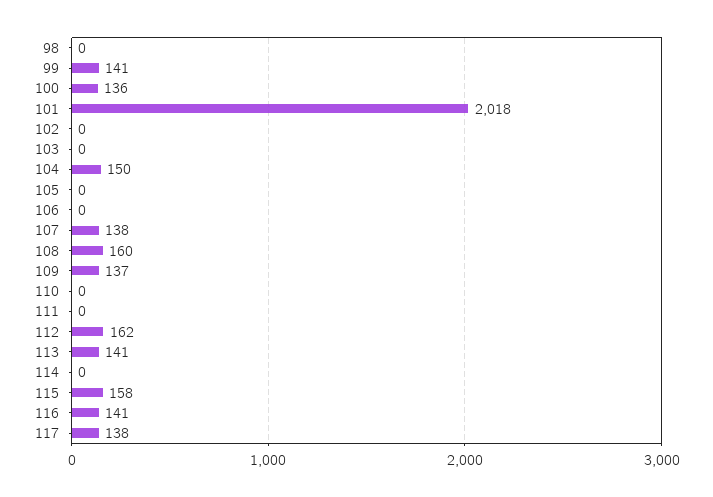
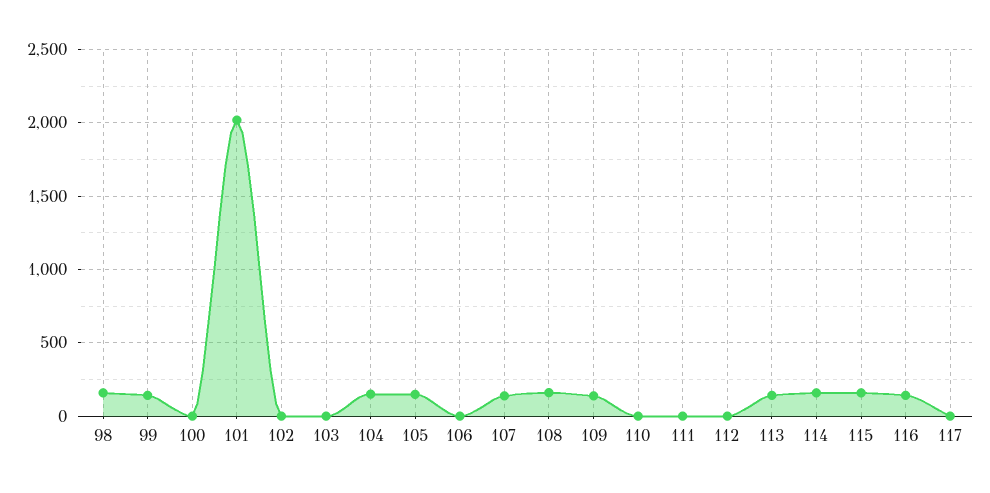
  {
-   "98": 0,
+   "98": 150,
    "99": 141,
-   "100": 136,
+   "100": 0,
    "101": 2018,
    "102": 0,
    "103": 0,
    "104": 150,
-   "105": 0,
+   "105": 150,
    "106": 0,
    "107": 138,
    "108": 160,
    "109": 137,
    "110": 0,
    "111": 0,
-   "112": 162,
+   "112": 0,
    "113": 141,
-   "114": 0,
+   "114": 150,
    "115": 158,
    "116": 141,
-   "117": 138
+   "117": 0
  }

